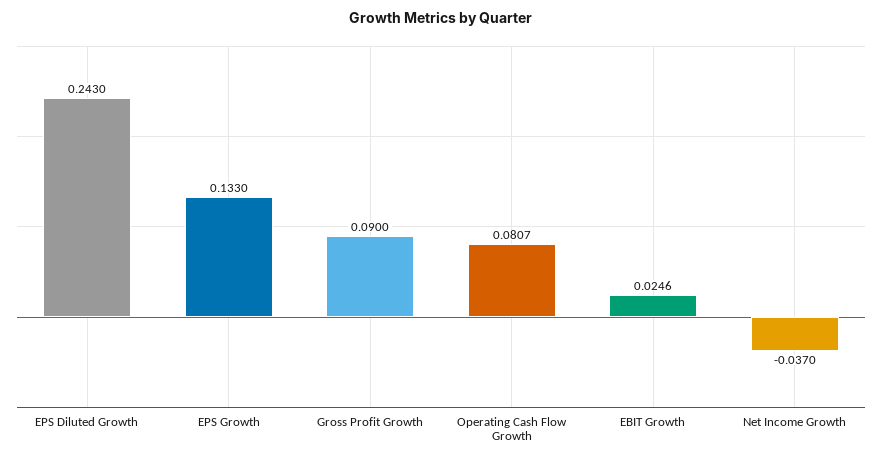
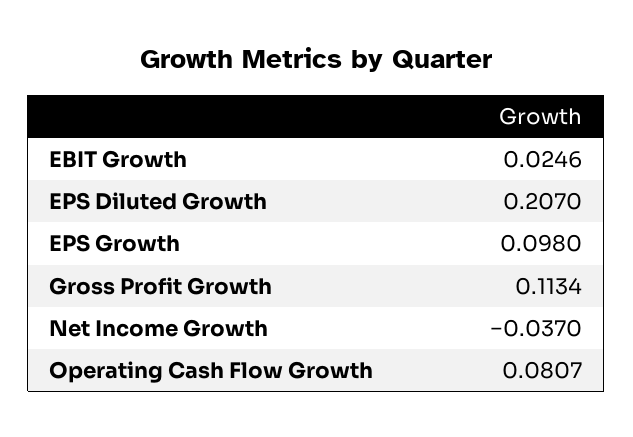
  {
-   "EPS Diluted Growth": 0.243,
+   "EPS Diluted Growth": 0.207,
-   "EPS Growth": 0.133,
+   "EPS Growth": 0.098,
-   "Gross Profit Growth": 0.09,
+   "Gross Profit Growth": 0.1134,
    "Operating Cash Flow Growth": 0.0807,
    "EBIT Growth": 0.0246,
    "Net Income Growth": -0.037
  }

